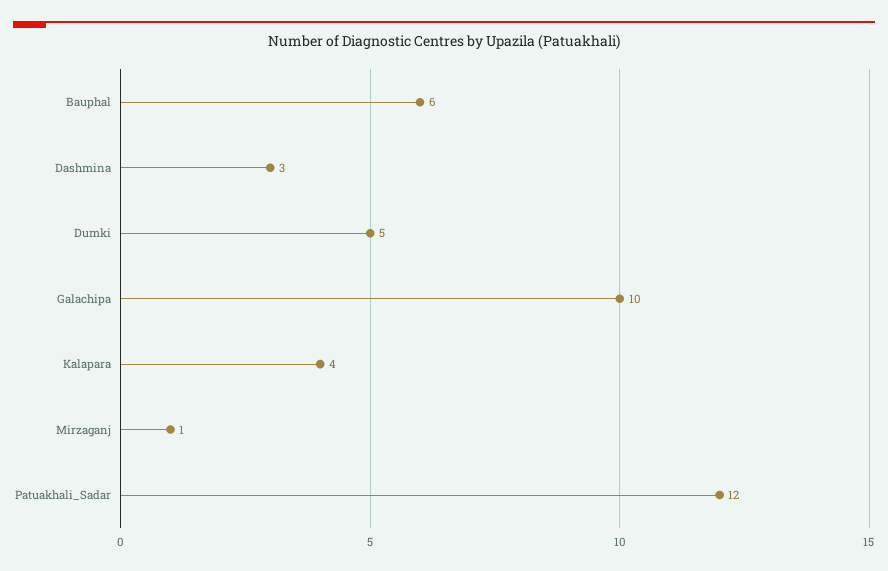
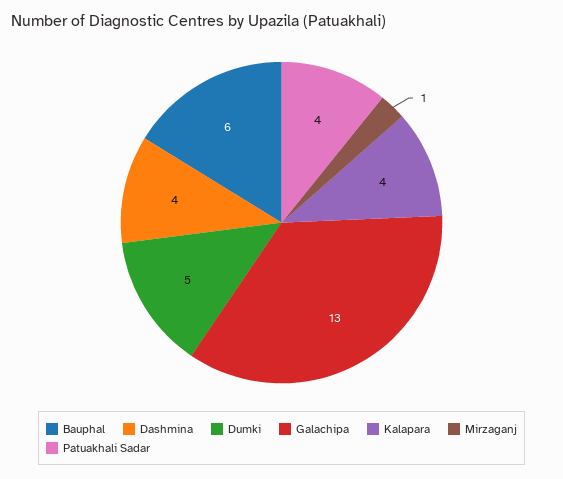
  {
    "Bauphal": 6,
-   "Dashmina": 3,
+   "Dashmina": 4,
    "Dumki": 5,
-   "Galachipa": 10,
+   "Galachipa": 13,
    "Kalapara": 4,
    "Mirzaganj": 1,
-   "Patuakhali_Sadar": 12
+   "Patuakhali_Sadar": 4
  }

